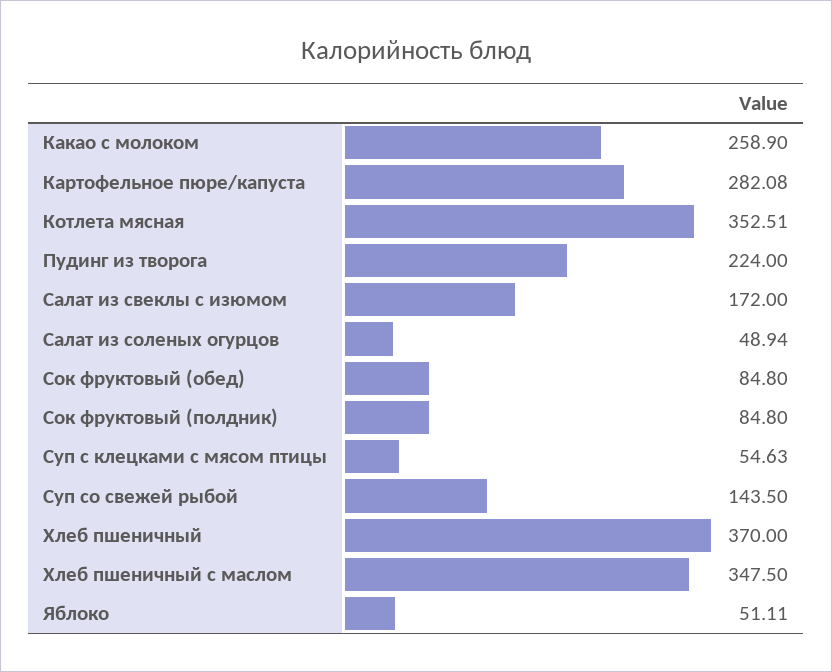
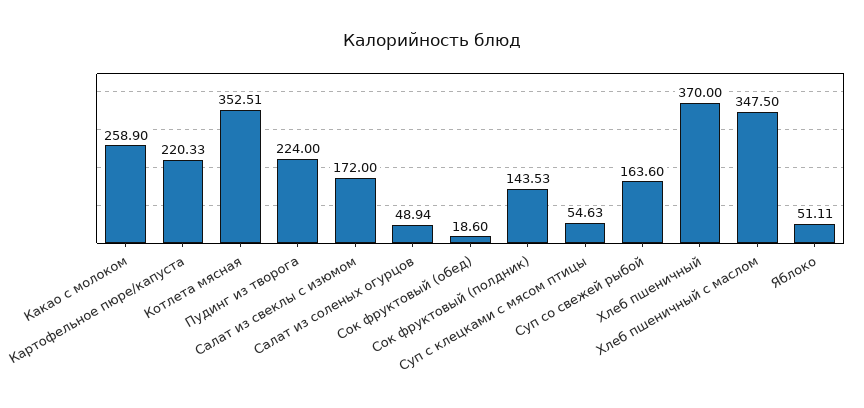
  {
    "Какао с молоком": 258.9,
-   "Картофельное пюре/капуста": 282.08,
+   "Картофельное пюре/капуста": 220.33,
    "Котлета мясная": 352.51,
    "Пудинг из творога": 224,
    "Салат из свеклы с изюмом": 172,
    "Салат из соленых огурцов": 48.94,
-   "Сок фруктовый (обед)": 84.8,
+   "Сок фруктовый (обед)": 18.6,
-   "Сок фруктовый (полдник)": 84.8,
+   "Сок фруктовый (полдник)": 143.53,
    "Суп с клецками с мясом птицы": 54.63,
-   "Суп со свежей рыбой": 143.5,
+   "Суп со свежей рыбой": 163.6,
    "Хлеб пшеничный": 370,
    "Хлеб пшеничный с маслом": 347.5,
    "Яблоко": 51.11
  }

